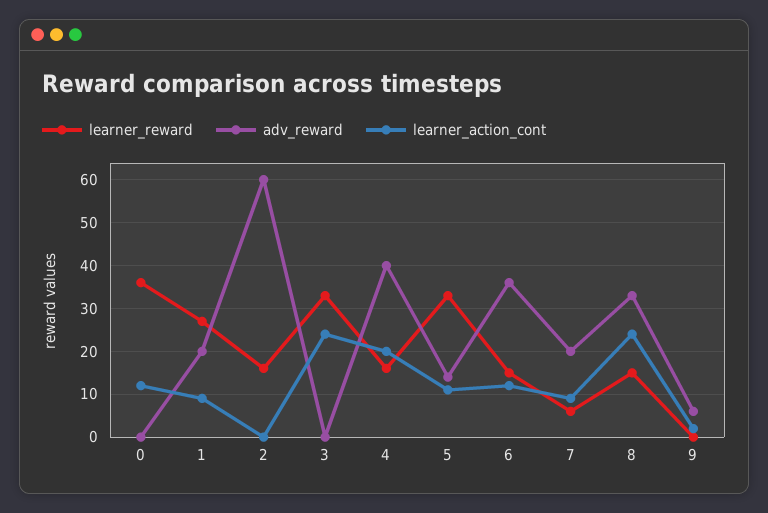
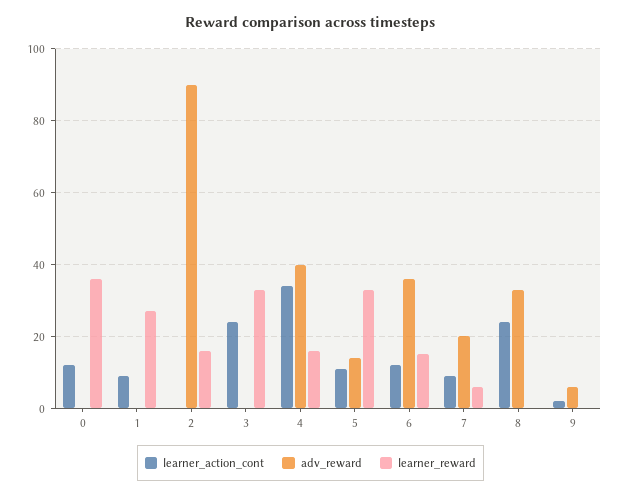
  {
    "learner_reward": {
      "0": 35,
      "1": 25,
      "2": 15,
      "3": 35,
      "4": 15,
      "5": 35,
      "6": 15,
      "7": 5,
-     "8": 15,
+     "8": 0,
      "9": 0
    },
    "adv_reward": {
      "0": 0,
-     "1": 20,
+     "1": 0,
-     "2": 60,
+     "2": 90,
      "3": 0,
      "4": 40,
      "5": 15,
      "6": 35,
      "7": 20,
      "8": 35,
      "9": 5
    },
    "learner_action_cont": {
      "0": 10,
      "1": 10,
      "2": 0,
      "3": 25,
-     "4": 20,
+     "4": 35,
      "5": 10,
      "6": 10,
      "7": 10,
      "8": 25,
      "9": 0
    }
  }

